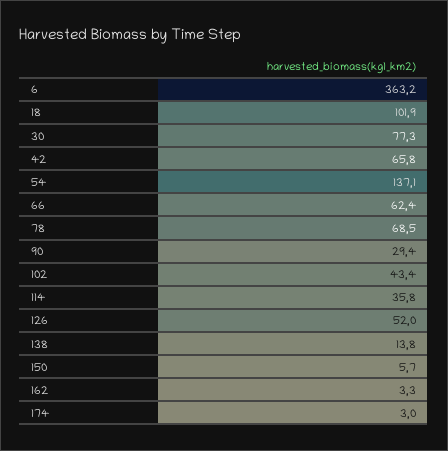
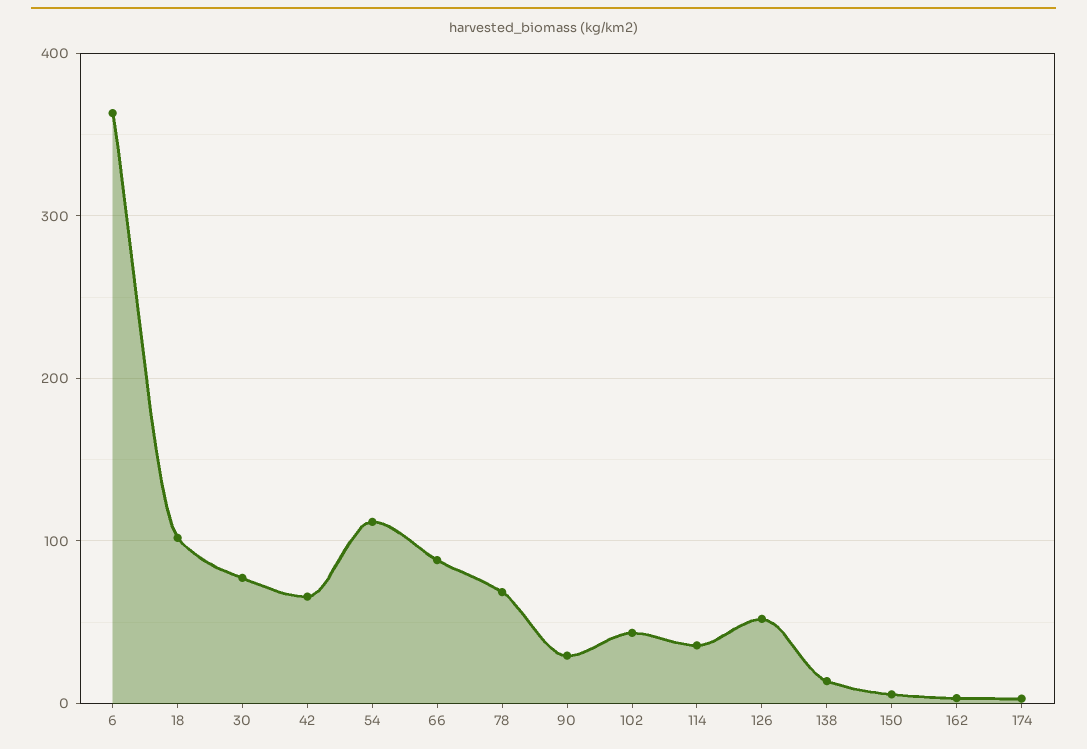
  {
    "6": 363.2,
    "18": 101.9,
    "30": 77.3,
    "42": 65.8,
-   "54": 137.1,
+   "54": 110,
-   "66": 62.4,
+   "66": 90,
    "78": 68.5,
    "90": 29.4,
    "102": 43.4,
    "114": 35.8,
    "126": 52,
    "138": 13.8,
    "150": 5.7,
    "162": 3.3,
    "174": 3
  }

